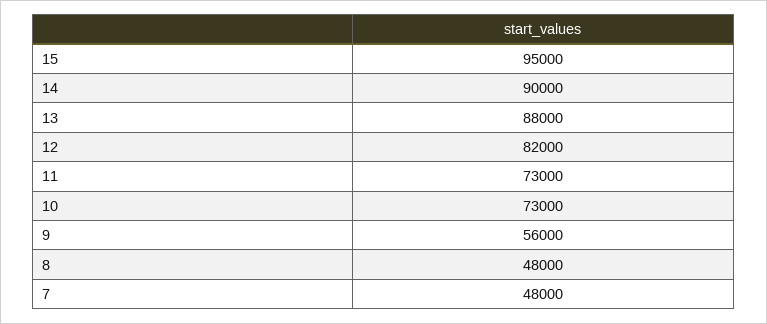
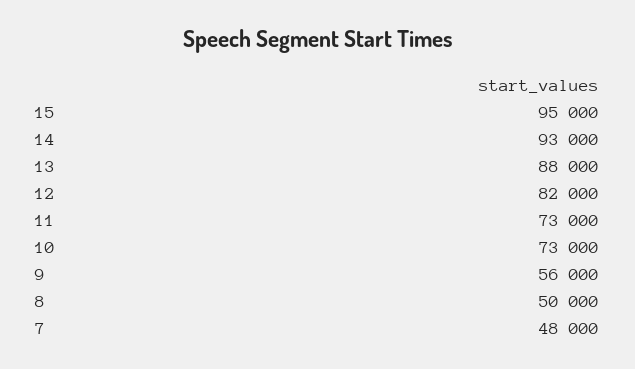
  {
    "15": 95000,
-   "14": 90000,
+   "14": 93000,
    "13": 88000,
    "12": 82000,
    "11": 73000,
    "10": 73000,
    "9": 56000,
-   "8": 48000,
+   "8": 50000,
    "7": 48000
  }

